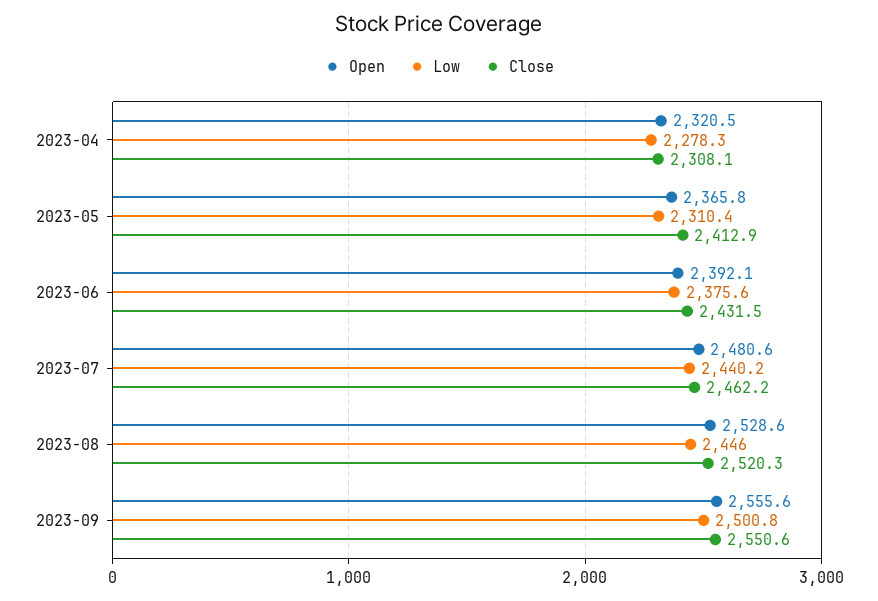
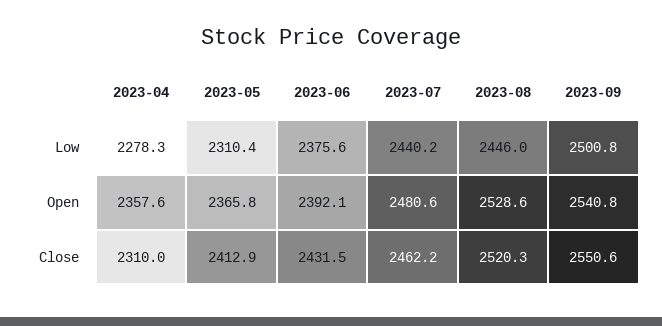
  {
    "Open": {
-     "2023-04": 2320.5,
+     "2023-04": 2357.6,
      "2023-05": 2365.8,
      "2023-06": 2392.1,
      "2023-07": 2480.6,
      "2023-08": 2528.6,
-     "2023-09": 2555.6
+     "2023-09": 2540.8
    },
    "Low": {
      "2023-04": 2278.3,
      "2023-05": 2310.4,
      "2023-06": 2375.6,
      "2023-07": 2440.2,
      "2023-08": 2446,
      "2023-09": 2500.8
    },
    "Close": {
-     "2023-04": 2308.1,
+     "2023-04": 2310,
      "2023-05": 2412.9,
      "2023-06": 2431.5,
      "2023-07": 2462.2,
      "2023-08": 2520.3,
      "2023-09": 2550.6
    }
  }

